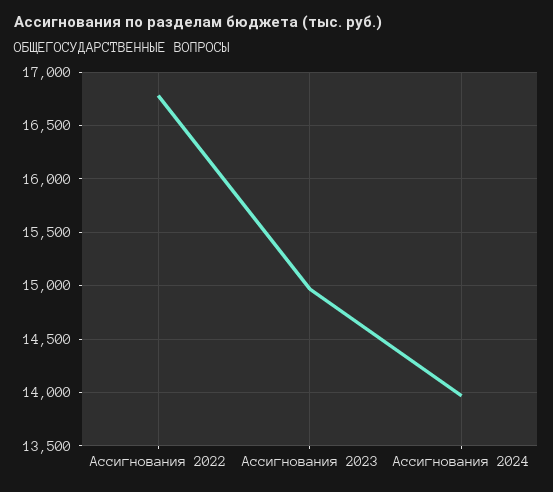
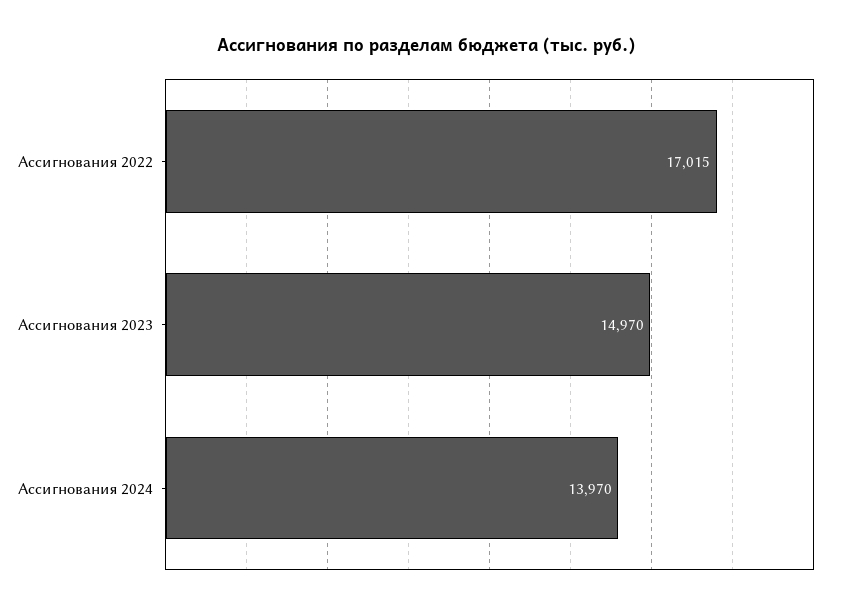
  {
-   "Ассигнования 2022": 16800,
+   "Ассигнования 2022": 17015,
    "Ассигнования 2023": 14970,
    "Ассигнования 2024": 13970
  }

